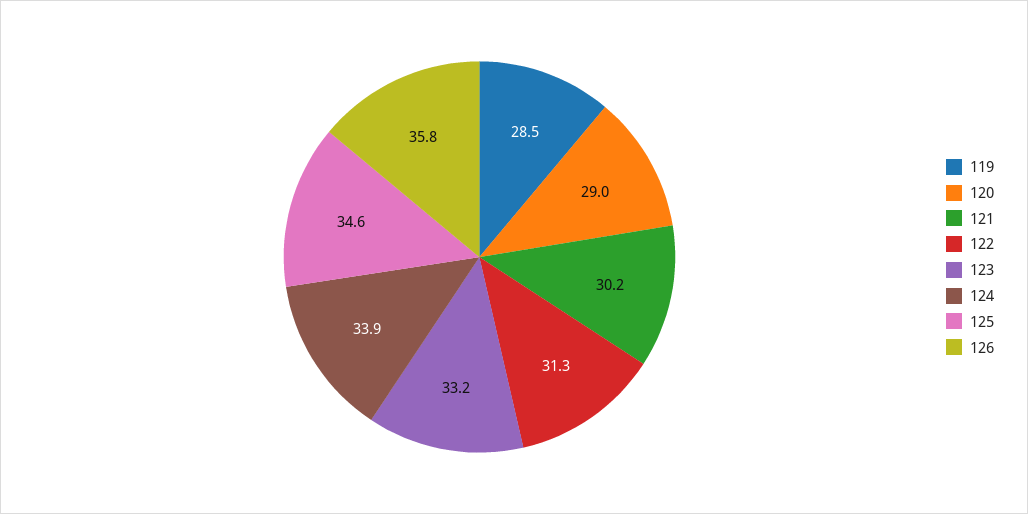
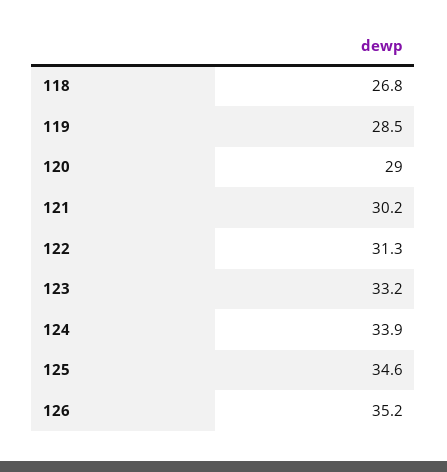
  {
    "119": 28.5,
    "120": 29,
    "121": 30.2,
    "122": 31.3,
    "123": 33.2,
    "124": 33.9,
    "125": 34.6,
-   "126": 35.8
+   "126": 35.2,
+   "118": 26.8
  }

